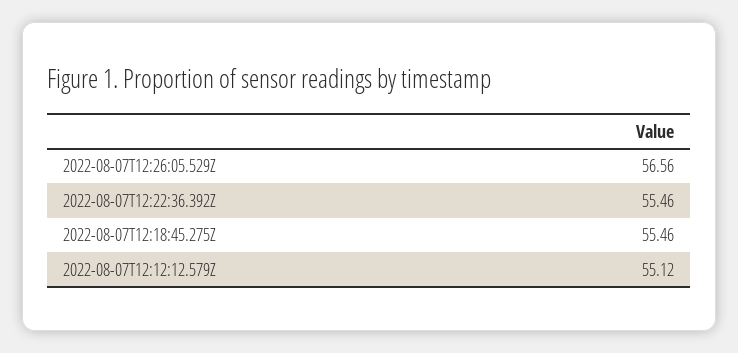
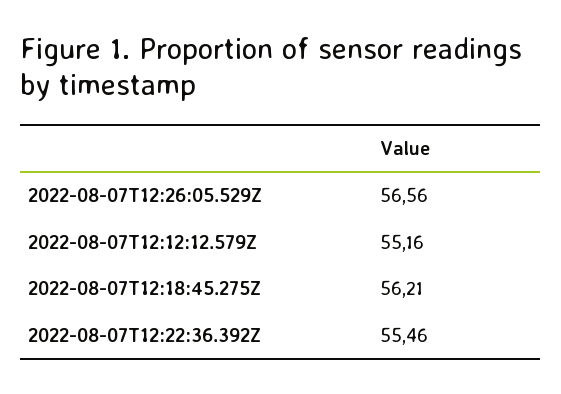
  {
    "2022-08-07T12:26:05.529Z": 56.56,
    "2022-08-07T12:22:36.392Z": 55.46,
-   "2022-08-07T12:18:45.275Z": 55.46,
+   "2022-08-07T12:18:45.275Z": 56.21,
-   "2022-08-07T12:12:12.579Z": 55.12
+   "2022-08-07T12:12:12.579Z": 55.16
  }

